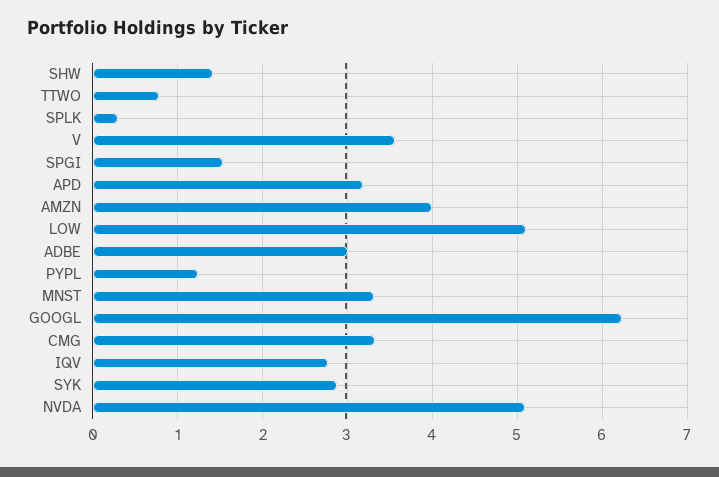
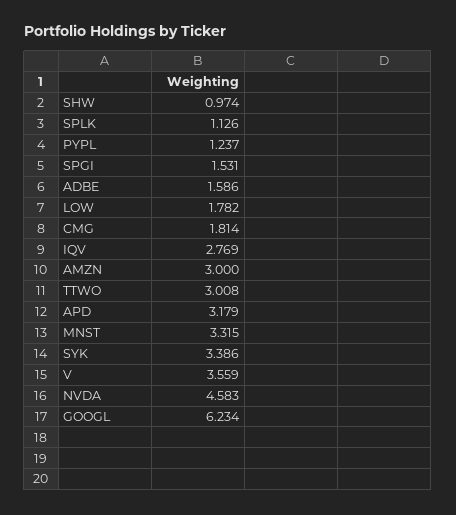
  {
-   "SHW": 1.4,
+   "SHW": 0.974,
-   "TTWO": 0.8,
+   "TTWO": 3.008,
-   "SPLK": 0.3,
+   "SPLK": 1.126,
    "V": 3.559,
    "SPGI": 1.531,
    "APD": 3.179,
-   "AMZN": 4,
+   "AMZN": 3,
-   "LOW": 5.1,
+   "LOW": 1.782,
-   "ADBE": 3,
+   "ADBE": 1.586,
    "PYPL": 1.237,
    "MNST": 3.315,
    "GOOGL": 6.234,
-   "CMG": 3.3,
+   "CMG": 1.814,
    "IQV": 2.769,
-   "SYK": 2.9,
+   "SYK": 3.386,
-   "NVDA": 5.1
+   "NVDA": 4.583
  }

